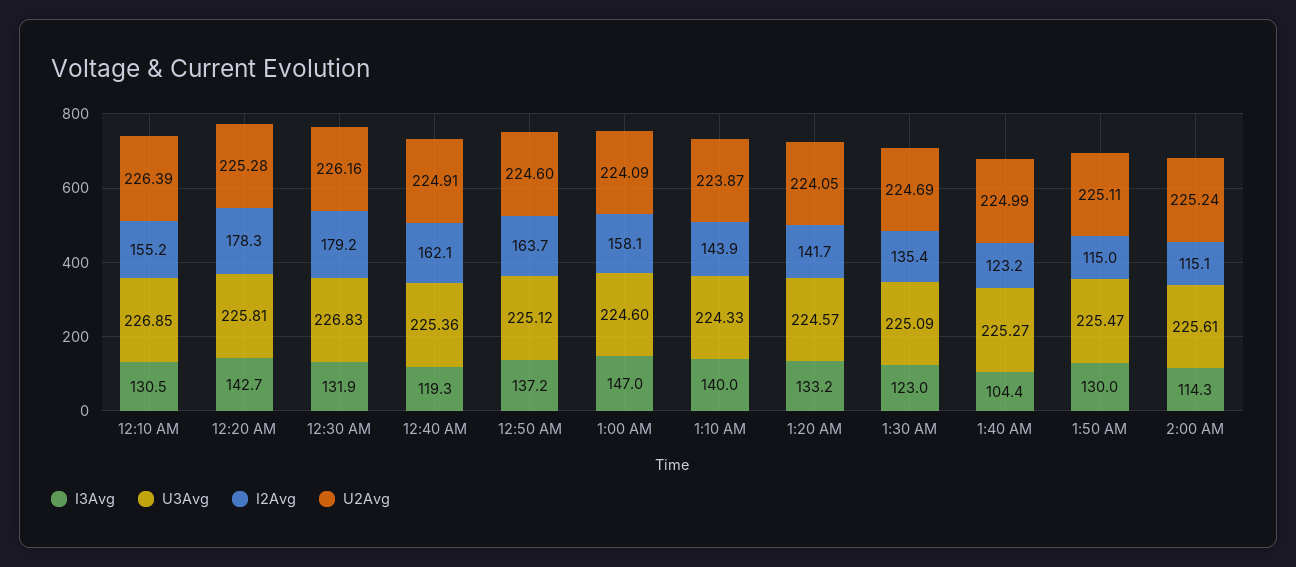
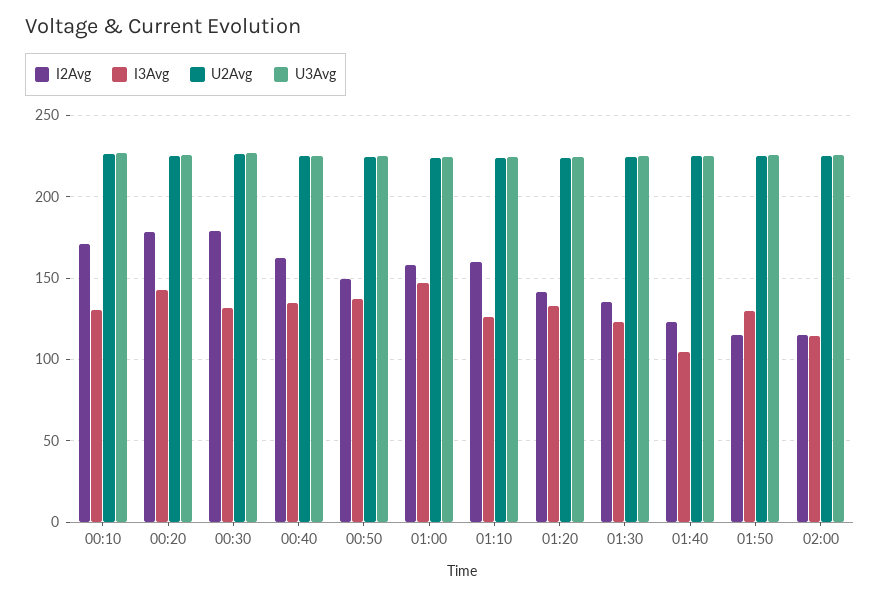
  {
    "I3Avg": {
      "12:10 AM": 130.5,
      "12:20 AM": 142.7,
      "12:30 AM": 131.9,
-     "12:40 AM": 119.3,
+     "12:40 AM": 135,
      "12:50 AM": 137.2,
      "1:00 AM": 147,
-     "1:10 AM": 140,
+     "1:10 AM": 125,
      "1:20 AM": 133.2,
      "1:30 AM": 123,
      "1:40 AM": 104.4,
      "1:50 AM": 130,
      "2:00 AM": 114.3
    },
    "U3Avg": {
      "12:10 AM": 226.85,
      "12:20 AM": 225.81,
      "12:30 AM": 226.83,
      "12:40 AM": 225.36,
      "12:50 AM": 225.12,
      "1:00 AM": 224.6,
      "1:10 AM": 224.33,
      "1:20 AM": 224.57,
      "1:30 AM": 225.09,
      "1:40 AM": 225.27,
      "1:50 AM": 225.47,
      "2:00 AM": 225.61
    },
    "I2Avg": {
-     "12:10 AM": 155.2,
+     "12:10 AM": 170,
      "12:20 AM": 178.3,
      "12:30 AM": 179.2,
      "12:40 AM": 162.1,
-     "12:50 AM": 163.7,
+     "12:50 AM": 150,
      "1:00 AM": 158.1,
-     "1:10 AM": 143.9,
+     "1:10 AM": 160,
      "1:20 AM": 141.7,
      "1:30 AM": 135.4,
      "1:40 AM": 123.2,
      "1:50 AM": 115,
      "2:00 AM": 115.1
    },
    "U2Avg": {
      "12:10 AM": 226.39,
      "12:20 AM": 225.28,
      "12:30 AM": 226.16,
      "12:40 AM": 224.91,
      "12:50 AM": 224.6,
      "1:00 AM": 224.09,
      "1:10 AM": 223.87,
      "1:20 AM": 224.05,
      "1:30 AM": 224.69,
      "1:40 AM": 224.99,
      "1:50 AM": 225.11,
      "2:00 AM": 225.24
    }
  }

